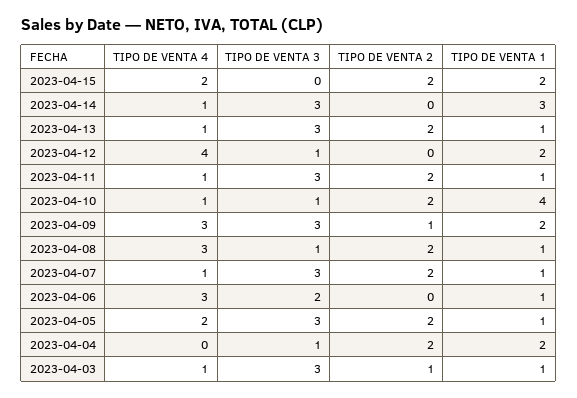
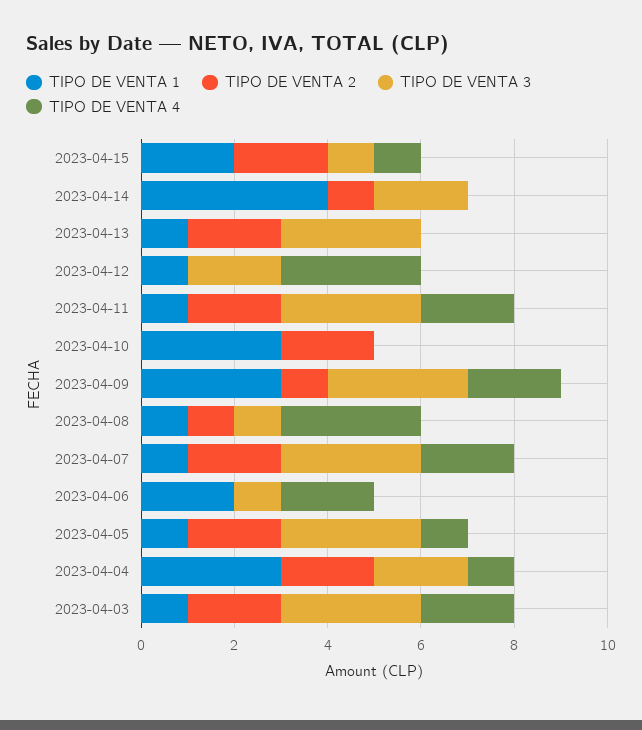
  {
    "TIPO DE VENTA 4": {
-     "2023-04-15": 2,
+     "2023-04-15": 1,
-     "2023-04-14": 1,
+     "2023-04-14": 0,
-     "2023-04-13": 1,
+     "2023-04-13": 0,
-     "2023-04-12": 4,
+     "2023-04-12": 3,
-     "2023-04-11": 1,
+     "2023-04-11": 2,
-     "2023-04-10": 1,
+     "2023-04-10": 0,
-     "2023-04-09": 3,
+     "2023-04-09": 2,
      "2023-04-08": 3,
-     "2023-04-07": 1,
+     "2023-04-07": 2,
-     "2023-04-06": 3,
+     "2023-04-06": 2,
-     "2023-04-05": 2,
+     "2023-04-05": 1,
-     "2023-04-04": 0,
+     "2023-04-04": 1,
-     "2023-04-03": 1
+     "2023-04-03": 2
    },
    "TIPO DE VENTA 3": {
-     "2023-04-15": 0,
+     "2023-04-15": 1,
-     "2023-04-14": 3,
+     "2023-04-14": 2,
      "2023-04-13": 3,
-     "2023-04-12": 1,
+     "2023-04-12": 2,
      "2023-04-11": 3,
-     "2023-04-10": 1,
+     "2023-04-10": 0,
      "2023-04-09": 3,
      "2023-04-08": 1,
      "2023-04-07": 3,
-     "2023-04-06": 2,
+     "2023-04-06": 1,
      "2023-04-05": 3,
-     "2023-04-04": 1,
+     "2023-04-04": 2,
      "2023-04-03": 3
    },
    "TIPO DE VENTA 2": {
      "2023-04-15": 2,
-     "2023-04-14": 0,
+     "2023-04-14": 1,
      "2023-04-13": 2,
      "2023-04-12": 0,
      "2023-04-11": 2,
      "2023-04-10": 2,
      "2023-04-09": 1,
-     "2023-04-08": 2,
+     "2023-04-08": 1,
      "2023-04-07": 2,
      "2023-04-06": 0,
      "2023-04-05": 2,
      "2023-04-04": 2,
-     "2023-04-03": 1
+     "2023-04-03": 2
    },
    "TIPO DE VENTA 1": {
      "2023-04-15": 2,
-     "2023-04-14": 3,
+     "2023-04-14": 4,
      "2023-04-13": 1,
-     "2023-04-12": 2,
+     "2023-04-12": 1,
      "2023-04-11": 1,
-     "2023-04-10": 4,
+     "2023-04-10": 3,
-     "2023-04-09": 2,
+     "2023-04-09": 3,
      "2023-04-08": 1,
      "2023-04-07": 1,
-     "2023-04-06": 1,
+     "2023-04-06": 2,
      "2023-04-05": 1,
-     "2023-04-04": 2,
+     "2023-04-04": 3,
      "2023-04-03": 1
    }
  }

